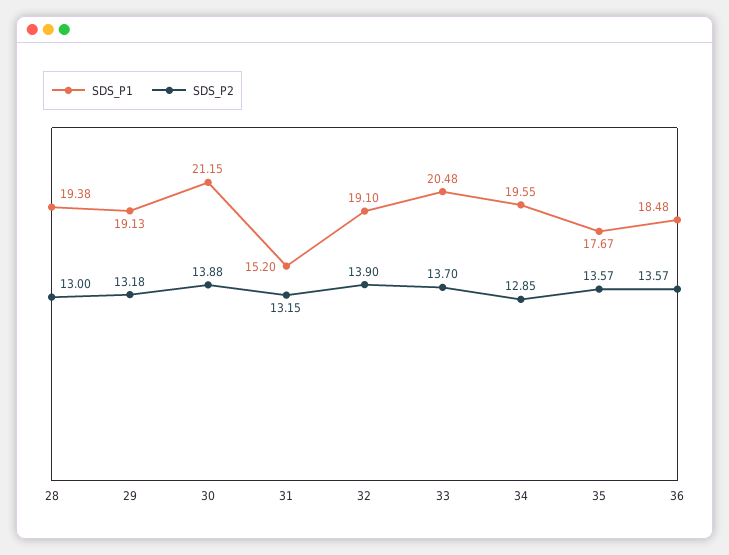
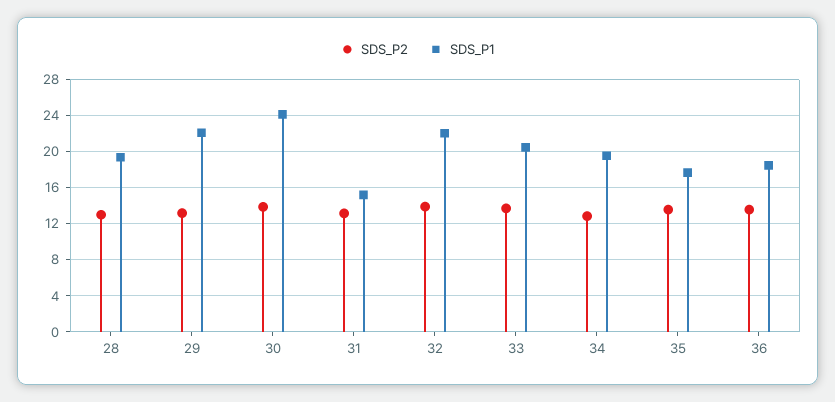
  {
    "SDS_P1": {
      "28": 19.38,
-     "29": 19.13,
+     "29": 22,
-     "30": 21.15,
+     "30": 24,
      "31": 15.2,
-     "32": 19.1,
+     "32": 22,
      "33": 20.48,
      "34": 19.55,
      "35": 17.67,
      "36": 18.48
    },
    "SDS_P2": {
      "28": 13,
      "29": 13.18,
      "30": 13.88,
      "31": 13.15,
      "32": 13.9,
      "33": 13.7,
      "34": 12.85,
      "35": 13.57,
      "36": 13.57
    }
  }

